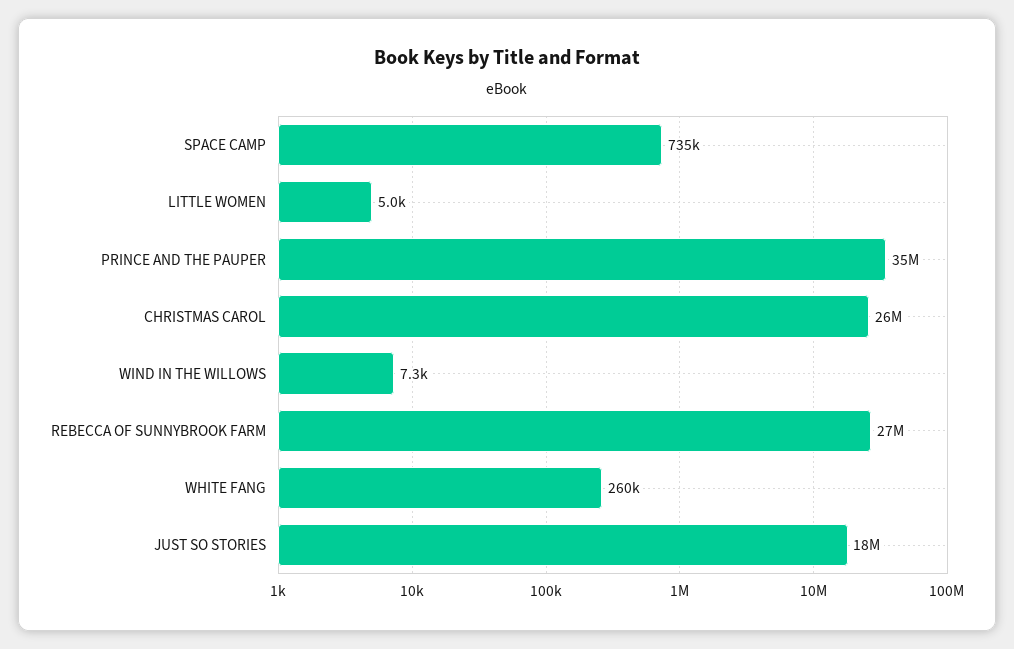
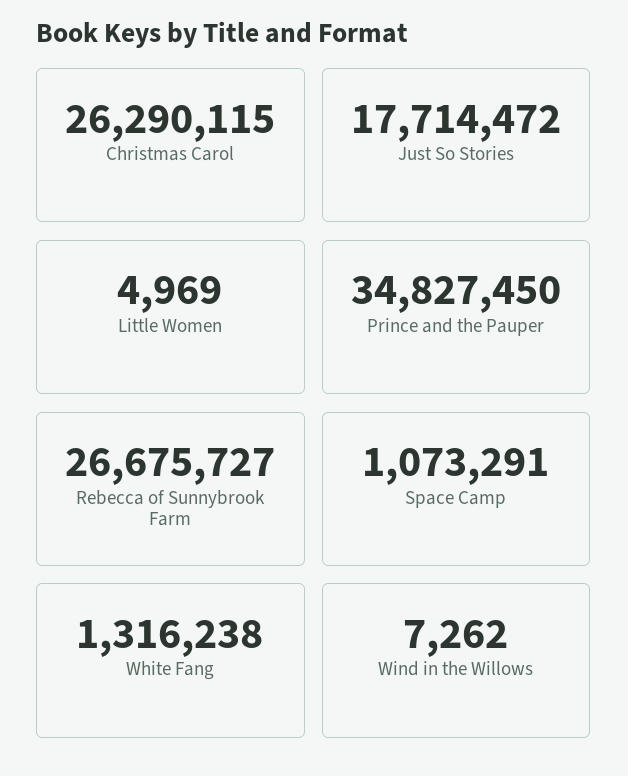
  {
-   "SPACE CAMP": 735000,
+   "SPACE CAMP": 1073291,
    "LITTLE WOMEN": 4969,
    "PRINCE AND THE PAUPER": 34827450,
    "CHRISTMAS CAROL": 26290115,
    "WIND IN THE WILLOWS": 7262,
    "REBECCA OF SUNNYBROOK FARM": 26675727,
-   "WHITE FANG": 260000,
+   "WHITE FANG": 1316238,
    "JUST SO STORIES": 17714472
  }

